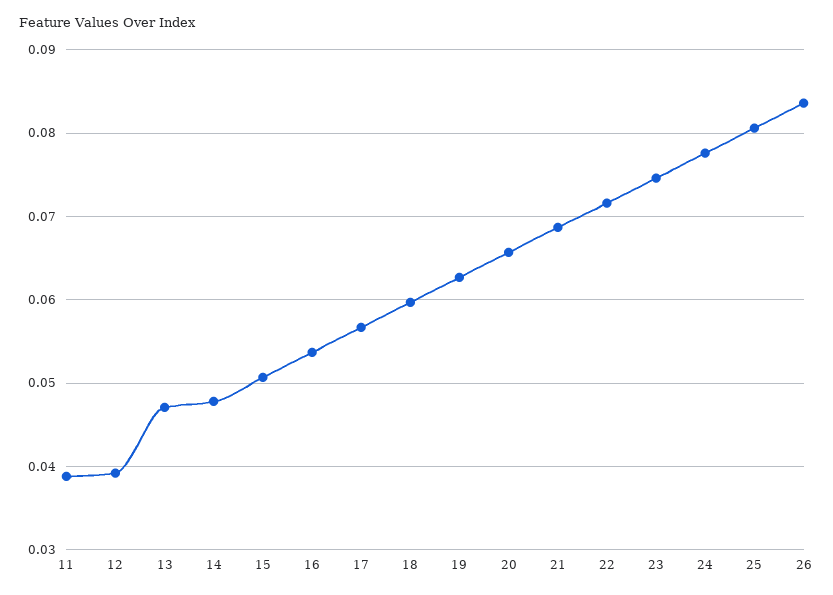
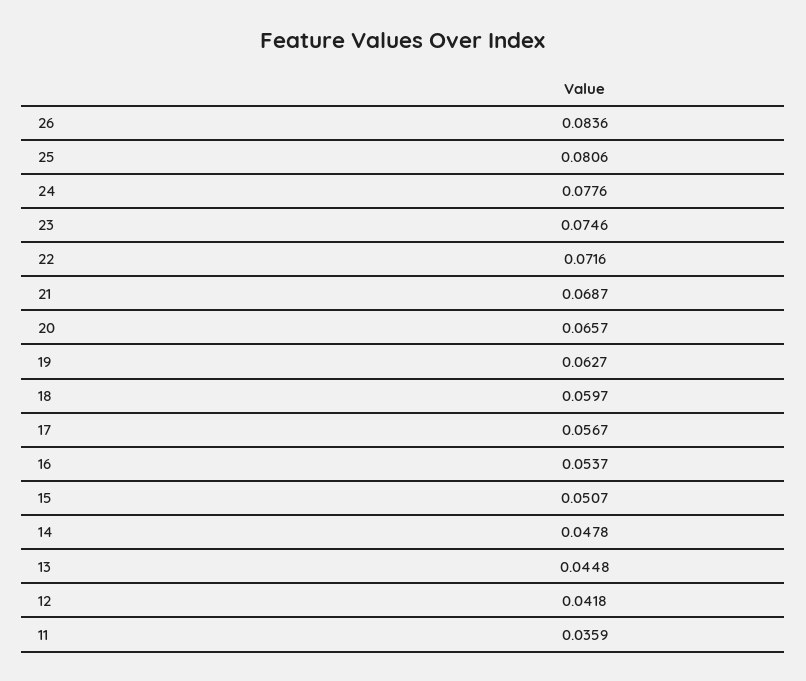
  {
-   "11": 0.039,
+   "11": 0.0359,
-   "12": 0.039,
+   "12": 0.0418,
-   "13": 0.047,
+   "13": 0.0448,
    "14": 0.0478,
    "15": 0.0507,
    "16": 0.0537,
    "17": 0.0567,
    "18": 0.0597,
    "19": 0.0627,
    "20": 0.0657,
    "21": 0.0687,
    "22": 0.0716,
    "23": 0.0746,
    "24": 0.0776,
    "25": 0.0806,
    "26": 0.0836
  }

